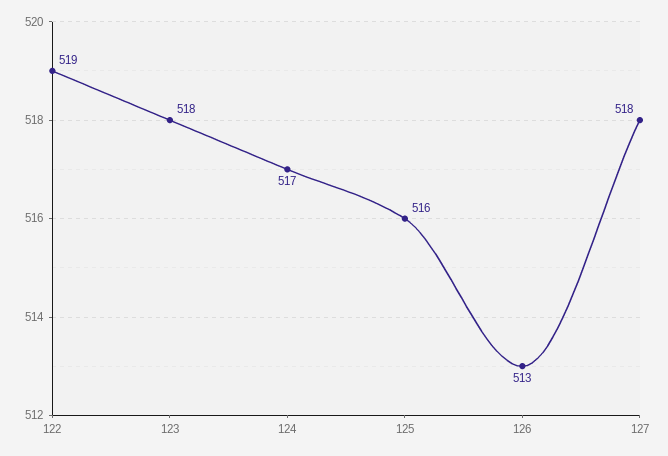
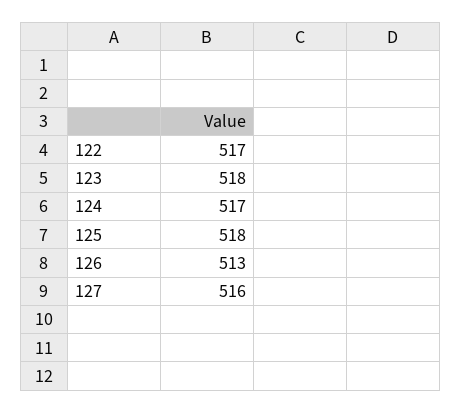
  {
-   "122": 519,
+   "122": 517,
    "123": 518,
    "124": 517,
-   "125": 516,
+   "125": 518,
    "126": 513,
-   "127": 518
+   "127": 516
  }

